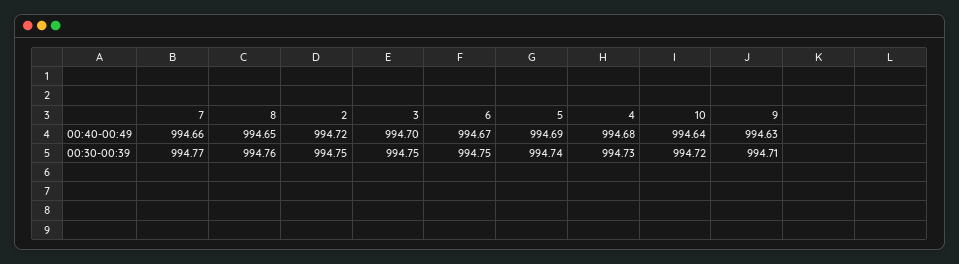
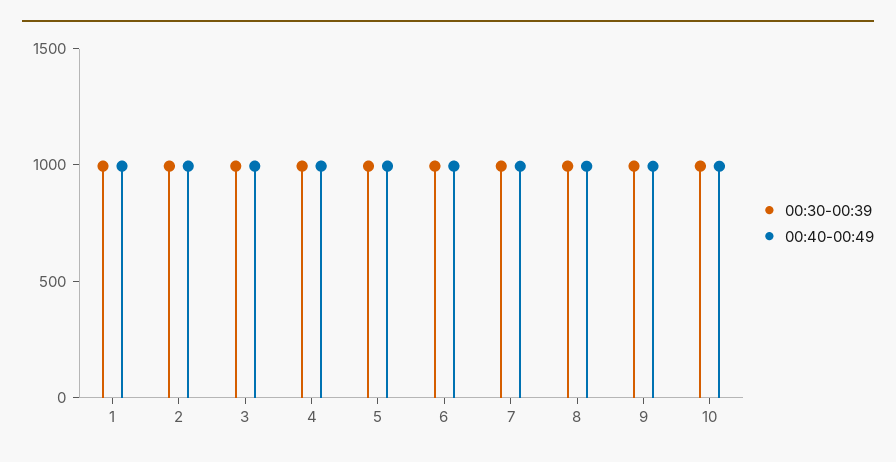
  {
    "00:40-00:49": {
      "7": 994.66,
      "8": 994.65,
      "2": 994.72,
      "3": 994.7,
      "6": 994.67,
      "5": 994.69,
      "4": 994.68,
      "10": 994.64,
-     "9": 994.63
+     "9": 994.63,
+     "1": 1000
    },
    "00:30-00:39": {
      "7": 994.77,
      "8": 994.76,
      "2": 994.75,
      "3": 994.75,
      "6": 994.75,
      "5": 994.74,
      "4": 994.73,
      "10": 994.72,
-     "9": 994.71
+     "9": 994.71,
+     "1": 1000
    }
  }

